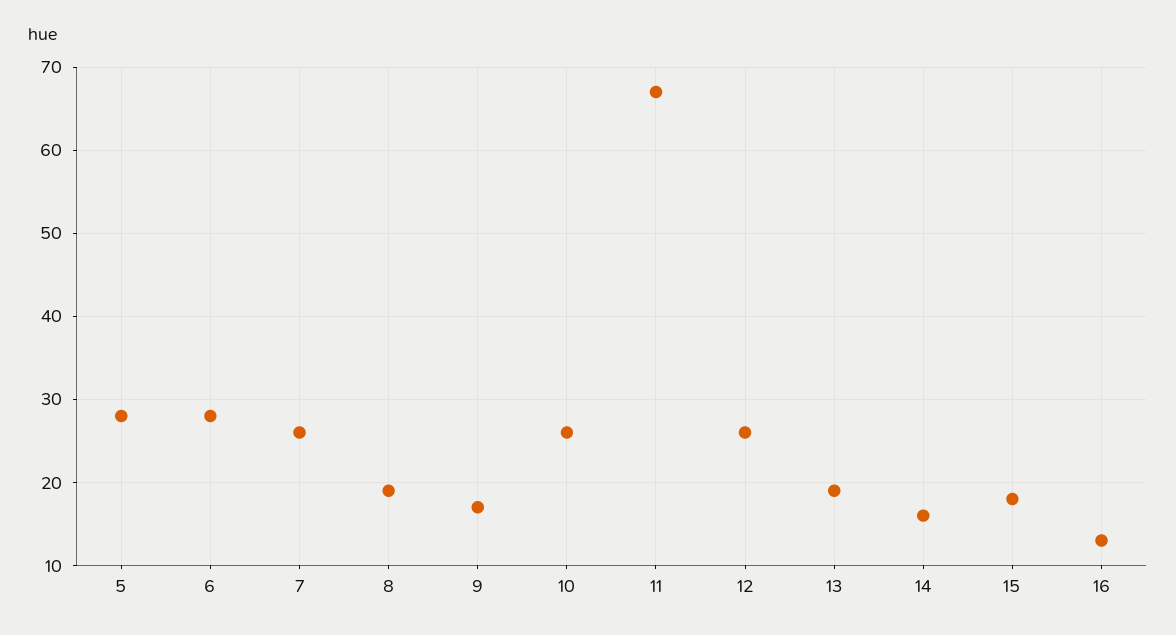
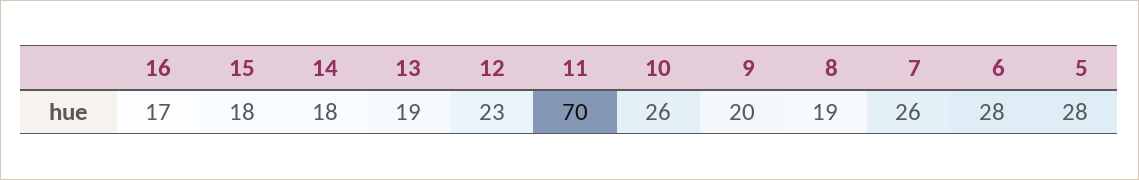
  {
    "5": 28,
    "6": 28,
    "7": 26,
    "8": 19,
-   "9": 17,
+   "9": 20,
    "10": 26,
-   "11": 67,
+   "11": 70,
-   "12": 26,
+   "12": 23,
    "13": 19,
-   "14": 16,
+   "14": 18,
    "15": 18,
-   "16": 13
+   "16": 17
  }

